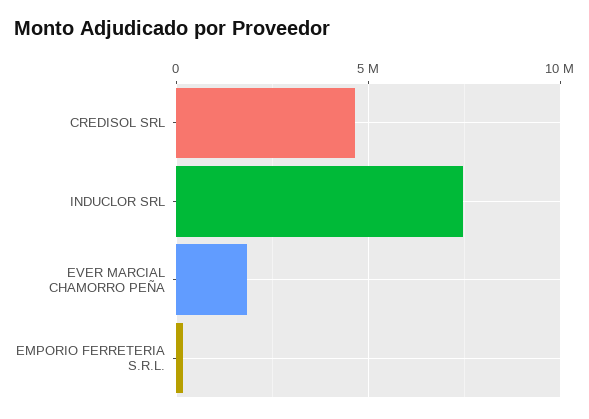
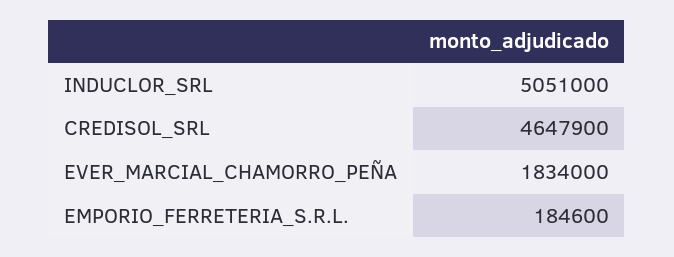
  {
    "CREDISOL SRL": 4647900,
-   "INDUCLOR SRL": 7500000,
+   "INDUCLOR SRL": 5051000,
    "EVER MARCIAL CHAMORRO PEÑA": 1834000,
    "EMPORIO FERRETERIA S.R.L.": 184600
  }

